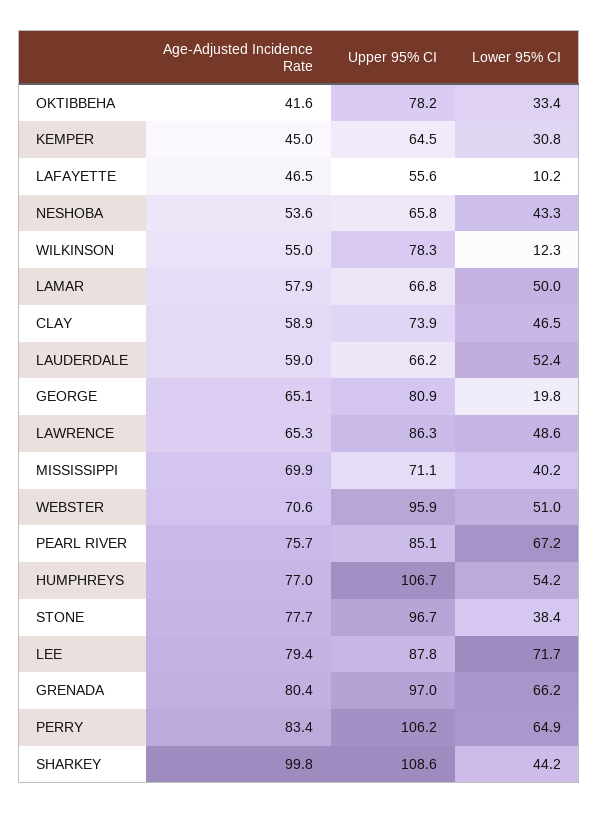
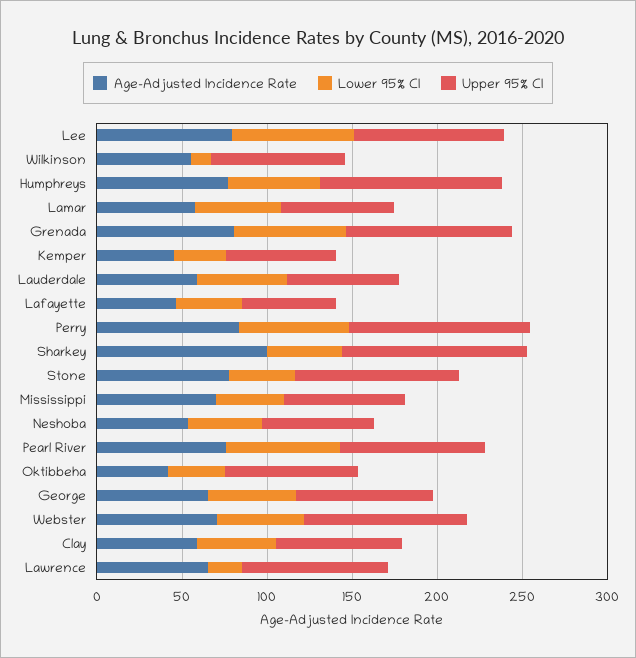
  {
    "Age-Adjusted Incidence Rate": {
      "OKTIBBEHA": 41.6,
      "KEMPER": 45,
      "LAFAYETTE": 46.5,
      "NESHOBA": 53.6,
      "WILKINSON": 55,
      "LAMAR": 57.9,
      "CLAY": 58.9,
      "LAUDERDALE": 59,
      "GEORGE": 65.1,
      "LAWRENCE": 65.3,
      "MISSISSIPPI": 69.9,
      "WEBSTER": 70.6,
      "PEARL RIVER": 75.7,
      "HUMPHREYS": 77,
      "STONE": 77.7,
      "LEE": 79.4,
      "GRENADA": 80.4,
      "PERRY": 83.4,
      "SHARKEY": 99.8
    },
    "Upper 95% CI": {
      "OKTIBBEHA": 78.2,
      "KEMPER": 64.5,
      "LAFAYETTE": 55.6,
      "NESHOBA": 65.8,
      "WILKINSON": 78.3,
      "LAMAR": 66.8,
      "CLAY": 73.9,
      "LAUDERDALE": 66.2,
      "GEORGE": 80.9,
      "LAWRENCE": 86.3,
      "MISSISSIPPI": 71.1,
      "WEBSTER": 95.9,
      "PEARL RIVER": 85.1,
      "HUMPHREYS": 106.7,
      "STONE": 96.7,
      "LEE": 87.8,
      "GRENADA": 97,
      "PERRY": 106.2,
      "SHARKEY": 108.6
    },
    "Lower 95% CI": {
      "OKTIBBEHA": 33.4,
      "KEMPER": 30.8,
-     "LAFAYETTE": 10.2,
+     "LAFAYETTE": 40,
      "NESHOBA": 43.3,
      "WILKINSON": 12.3,
      "LAMAR": 50,
      "CLAY": 46.5,
      "LAUDERDALE": 52.4,
-     "GEORGE": 19.8,
+     "GEORGE": 50,
-     "LAWRENCE": 48.6,
+     "LAWRENCE": 20,
      "MISSISSIPPI": 40.2,
      "WEBSTER": 51,
      "PEARL RIVER": 67.2,
      "HUMPHREYS": 54.2,
      "STONE": 38.4,
      "LEE": 71.7,
      "GRENADA": 66.2,
      "PERRY": 64.9,
      "SHARKEY": 44.2
    }
  }

